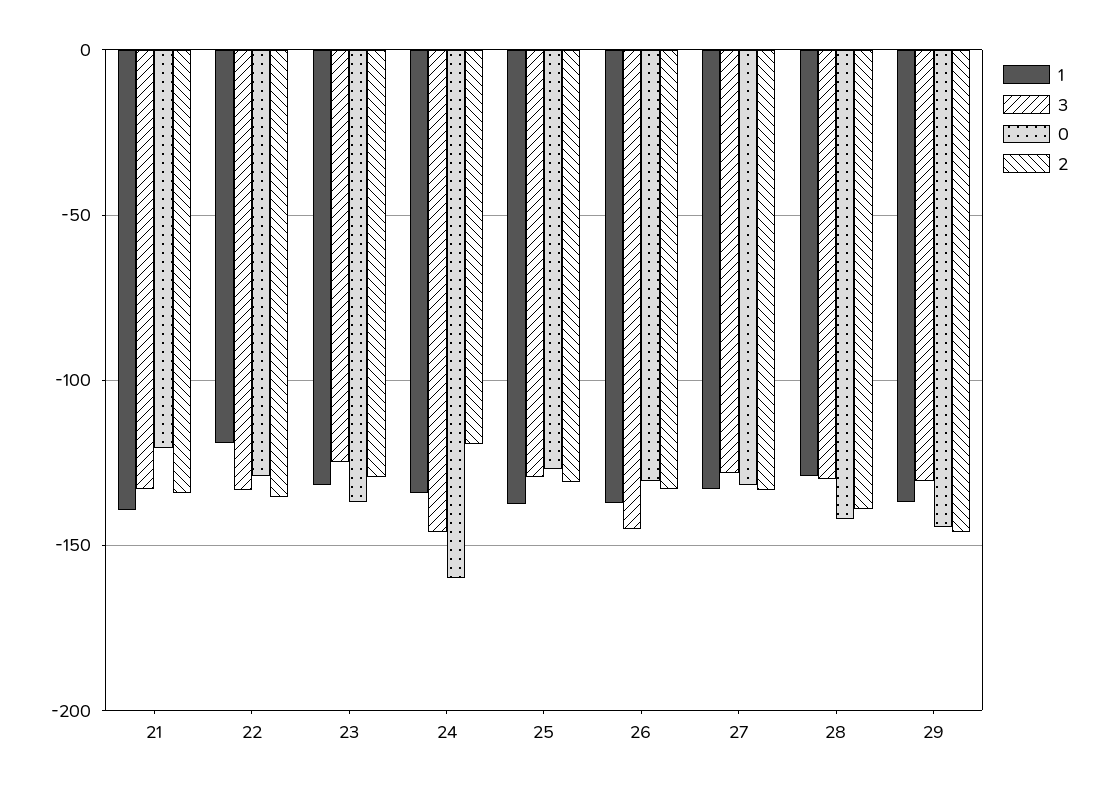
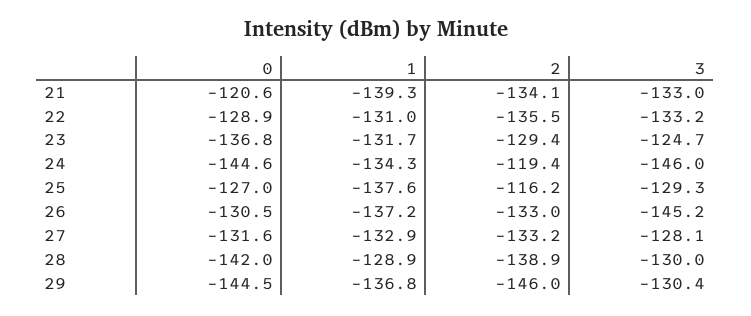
  {
    "1": {
      "21": -139.3,
-     "22": -120,
+     "22": -131,
      "23": -131.7,
      "24": -134.3,
      "25": -137.6,
      "26": -137.2,
      "27": -132.9,
      "28": -128.9,
      "29": -136.8
    },
    "3": {
      "21": -133,
      "22": -133.2,
      "23": -124.7,
      "24": -146,
      "25": -129.3,
      "26": -145.2,
      "27": -128.1,
      "28": -130,
      "29": -130.4
    },
    "0": {
      "21": -120.6,
      "22": -128.9,
      "23": -136.8,
-     "24": -160,
+     "24": -144.6,
      "25": -127,
      "26": -130.5,
      "27": -131.6,
      "28": -142,
      "29": -144.5
    },
    "2": {
      "21": -134.1,
      "22": -135.5,
      "23": -129.4,
      "24": -119.4,
-     "25": -130,
+     "25": -116.2,
      "26": -133,
      "27": -133.2,
      "28": -138.9,
      "29": -146
    }
  }

